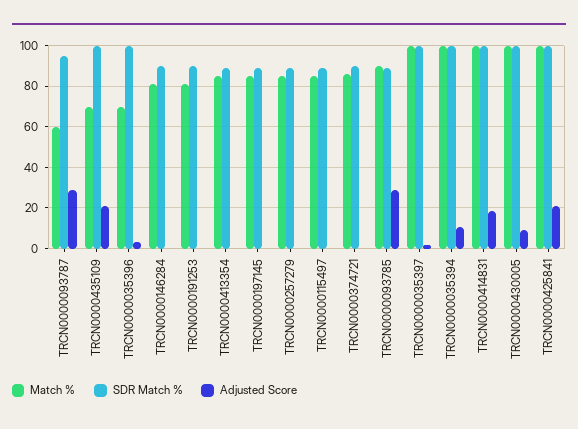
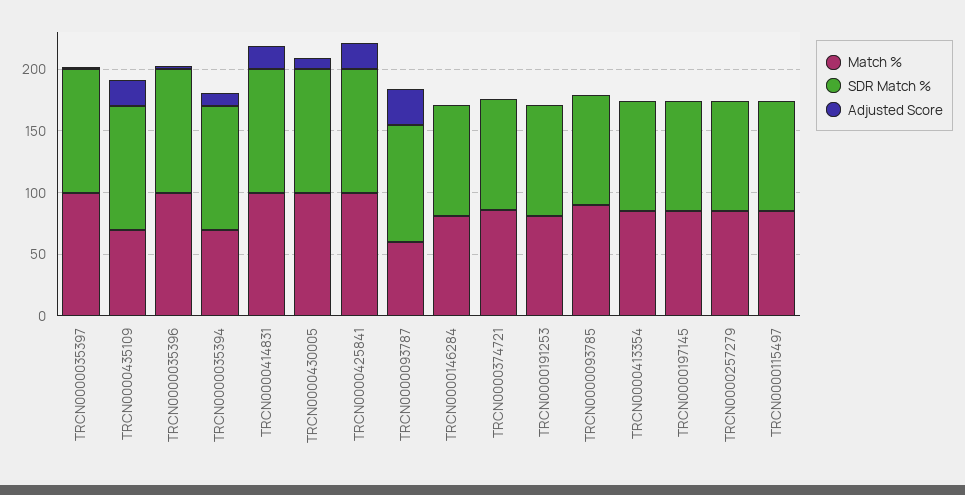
  {
    "Match %": {
      "TRCN0000093787": 60,
      "TRCN0000435109": 70,
-     "TRCN0000035396": 70,
+     "TRCN0000035396": 100,
      "TRCN0000146284": 80,
      "TRCN0000191253": 80,
      "TRCN0000413354": 85,
      "TRCN0000197145": 85,
      "TRCN0000257279": 85,
      "TRCN0000115497": 85,
      "TRCN0000374721": 85,
      "TRCN0000093785": 90,
      "TRCN0000035397": 100,
-     "TRCN0000035394": 100,
+     "TRCN0000035394": 70,
      "TRCN0000414831": 100,
      "TRCN0000430005": 100,
      "TRCN0000425841": 100
    },
    "SDR Match %": {
      "TRCN0000093787": 95,
      "TRCN0000435109": 100,
      "TRCN0000035396": 100,
      "TRCN0000146284": 90,
      "TRCN0000191253": 90,
      "TRCN0000413354": 90,
      "TRCN0000197145": 90,
      "TRCN0000257279": 90,
      "TRCN0000115497": 90,
      "TRCN0000374721": 90,
      "TRCN0000093785": 90,
      "TRCN0000035397": 100,
      "TRCN0000035394": 100,
      "TRCN0000414831": 100,
      "TRCN0000430005": 100,
      "TRCN0000425841": 100
    },
    "Adjusted Score": {
      "TRCN0000093787": 30,
      "TRCN0000435109": 20,
      "TRCN0000035396": 5,
      "TRCN0000146284": 0,
      "TRCN0000191253": 0,
      "TRCN0000413354": 0,
      "TRCN0000197145": 0,
      "TRCN0000257279": 0,
      "TRCN0000115497": 0,
      "TRCN0000374721": 0,
-     "TRCN0000093785": 30,
+     "TRCN0000093785": 0,
      "TRCN0000035397": 0,
      "TRCN0000035394": 10,
      "TRCN0000414831": 20,
      "TRCN0000430005": 10,
      "TRCN0000425841": 20
    }
  }

